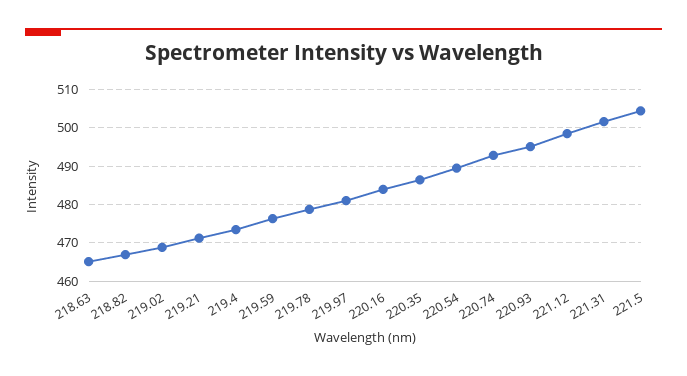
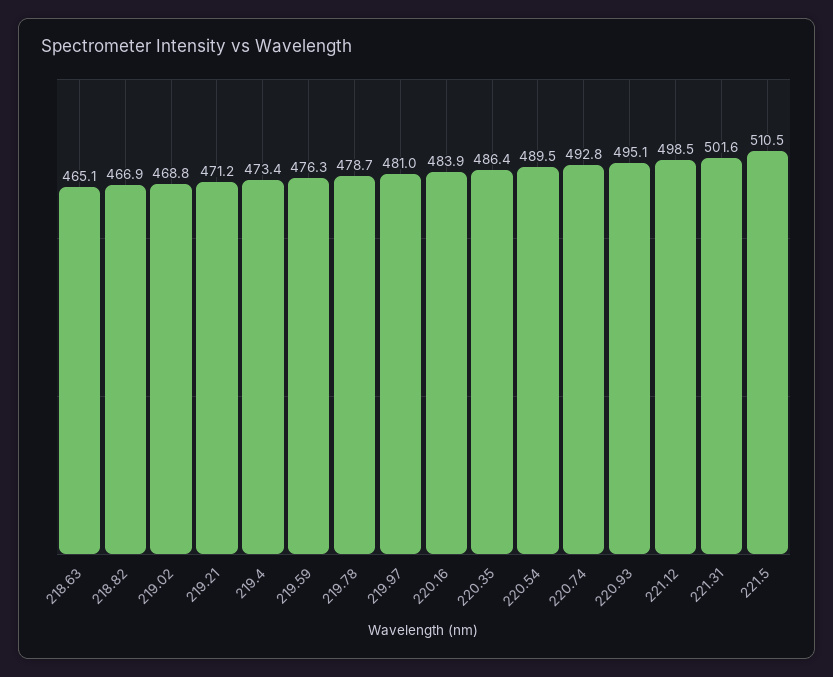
  {
    "218.63": 465.1,
    "218.82": 466.9,
    "219.02": 468.8,
    "219.21": 471.2,
    "219.4": 473.4,
    "219.59": 476.3,
    "219.78": 478.7,
    "219.97": 481,
    "220.16": 483.9,
    "220.35": 486.4,
    "220.54": 489.5,
    "220.74": 492.8,
    "220.93": 495.1,
    "221.12": 498.5,
    "221.31": 501.6,
-   "221.5": 504
+   "221.5": 510.5
  }

